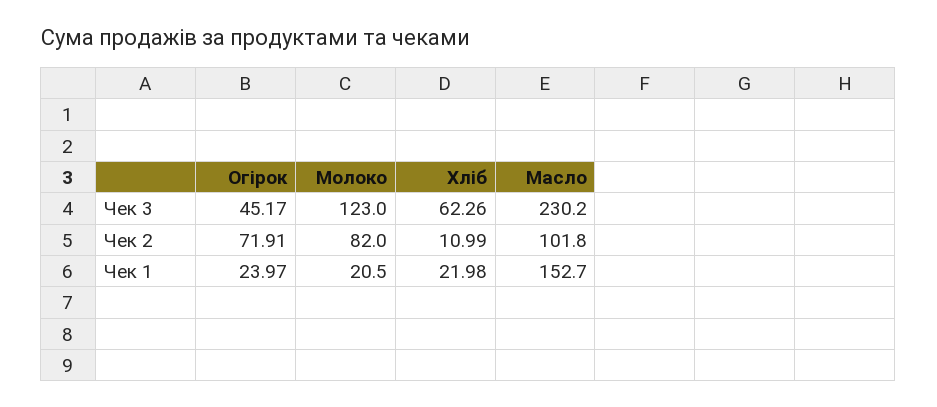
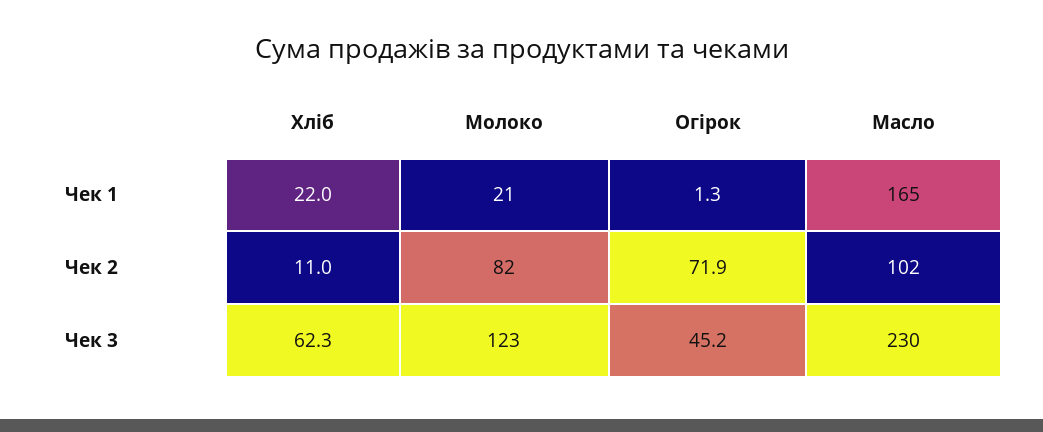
  {
    "Огірок": {
      "Чек 3": 45.17,
      "Чек 2": 71.91,
-     "Чек 1": 23.97
+     "Чек 1": 1.3
    },
    "Молоко": {
      "Чек 3": 123,
      "Чек 2": 82,
      "Чек 1": 20.5
    },
    "Хліб": {
      "Чек 3": 62.26,
      "Чек 2": 10.99,
      "Чек 1": 21.98
    },
    "Масло": {
      "Чек 3": 230.2,
      "Чек 2": 101.8,
-     "Чек 1": 152.7
+     "Чек 1": 165
    }
  }

